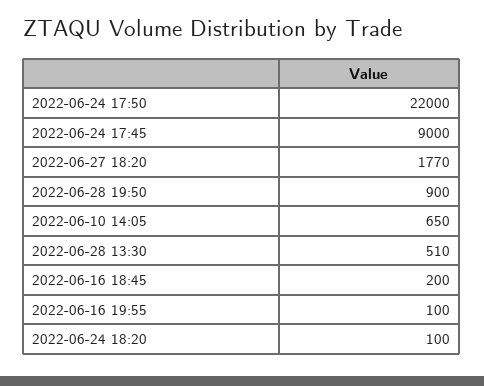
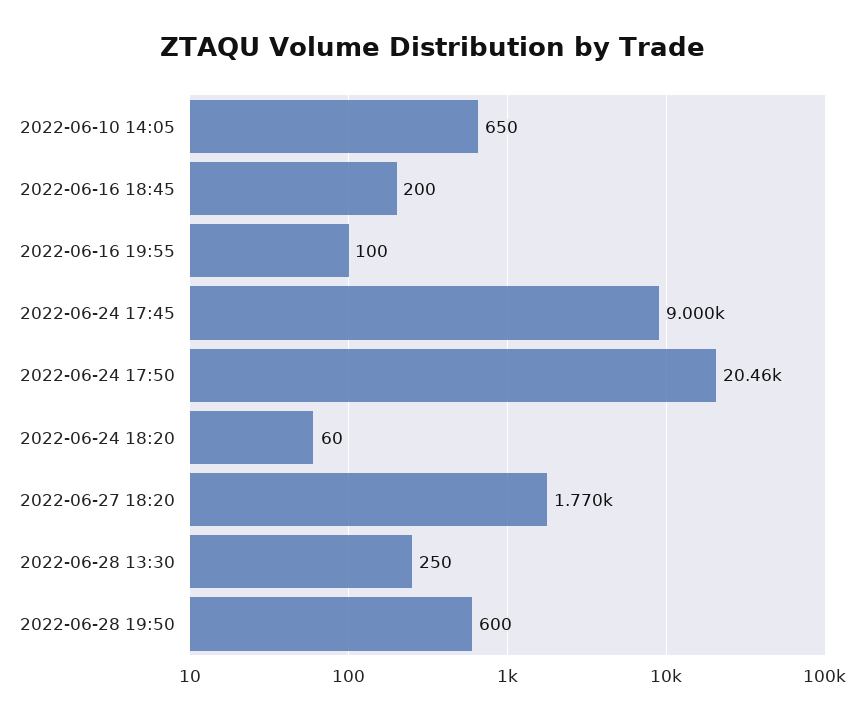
  {
-   "2022-06-24 17:50": 22000,
+   "2022-06-24 17:50": 20460,
    "2022-06-24 17:45": 9000,
    "2022-06-27 18:20": 1770,
-   "2022-06-28 19:50": 900,
+   "2022-06-28 19:50": 600,
    "2022-06-10 14:05": 650,
-   "2022-06-28 13:30": 510,
+   "2022-06-28 13:30": 250,
    "2022-06-16 18:45": 200,
    "2022-06-16 19:55": 100,
-   "2022-06-24 18:20": 100
+   "2022-06-24 18:20": 60
  }

